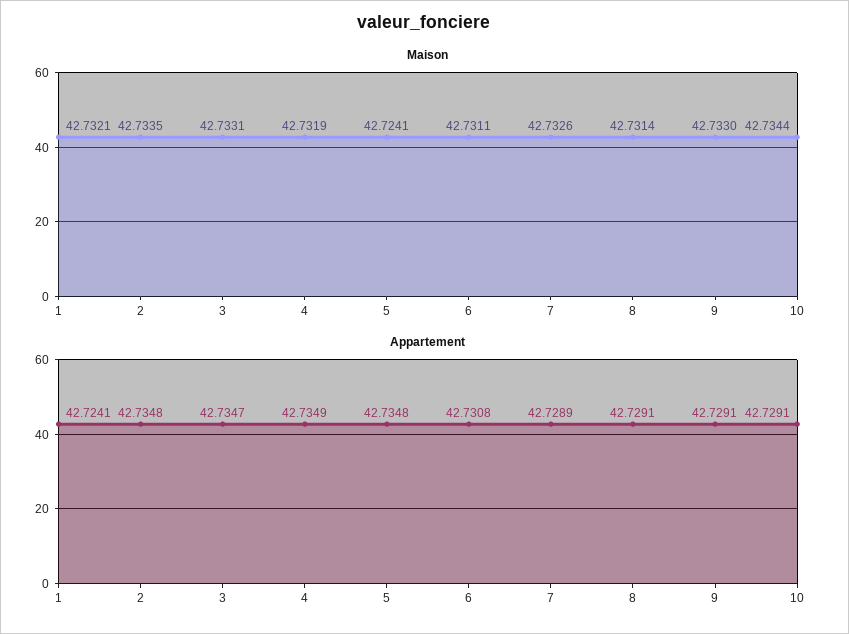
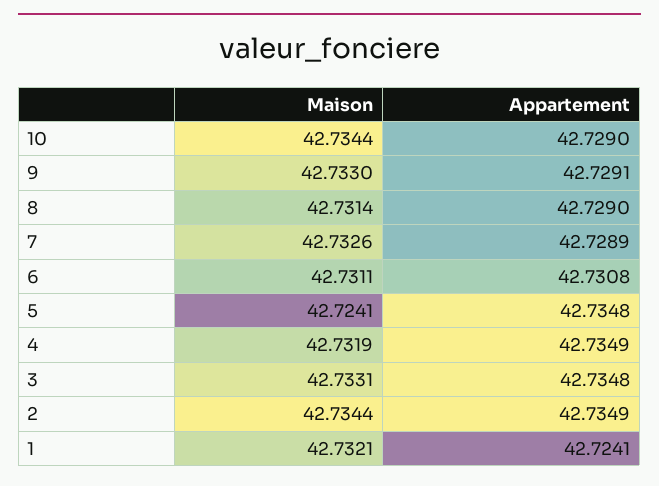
  {
    "Maison": {
      "1": 42.7321,
-     "2": 42.7335,
+     "2": 42.7344,
      "3": 42.7331,
      "4": 42.7319,
      "5": 42.7241,
      "6": 42.7311,
      "7": 42.7326,
      "8": 42.7314,
      "9": 42.733,
      "10": 42.7344
    },
    "Appartement": {
      "1": 42.7241,
-     "2": 42.7348,
+     "2": 42.7349,
-     "3": 42.7347,
+     "3": 42.7348,
      "4": 42.7349,
      "5": 42.7348,
      "6": 42.7308,
      "7": 42.7289,
-     "8": 42.7291,
+     "8": 42.729,
      "9": 42.7291,
-     "10": 42.7291
+     "10": 42.729
    }
  }

